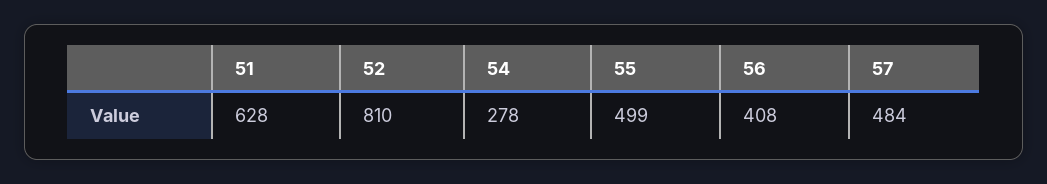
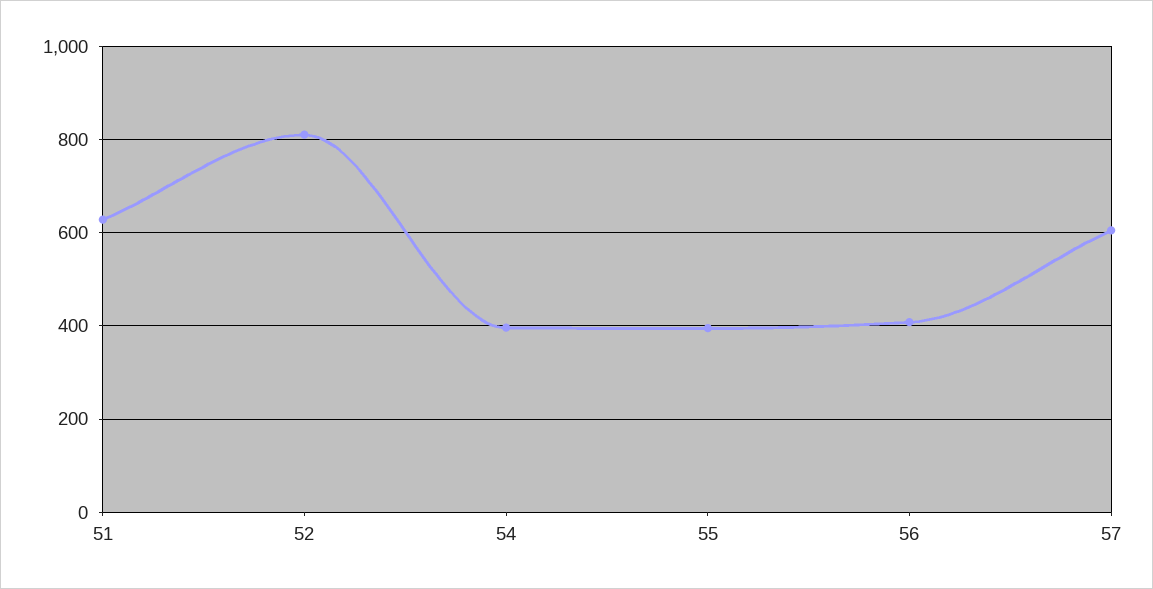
  {
    "51": 628,
    "52": 810,
-   "54": 278,
+   "54": 400,
-   "55": 499,
+   "55": 400,
    "56": 408,
-   "57": 484
+   "57": 600
  }

